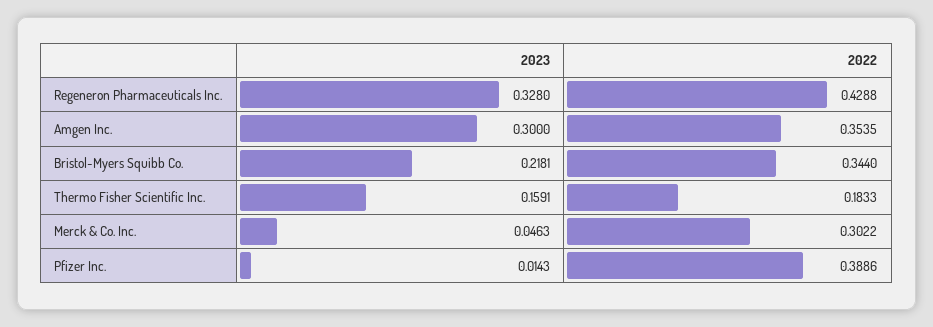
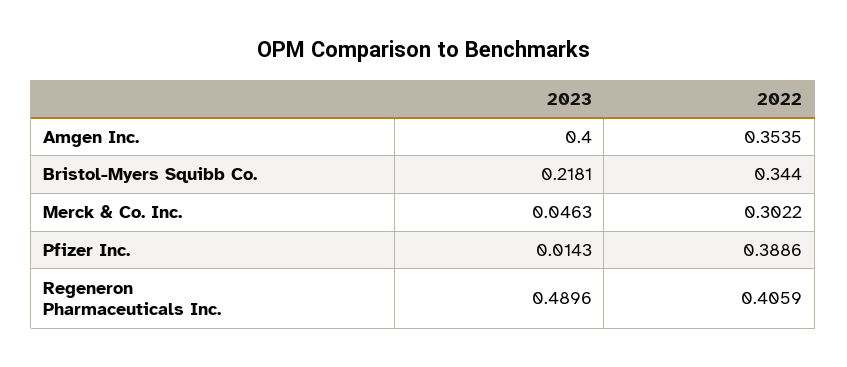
  {
    "2023": {
-     "Regeneron Pharmaceuticals Inc.": 0.328,
+     "Regeneron Pharmaceuticals Inc.": 0.4896,
-     "Amgen Inc.": 0.3,
+     "Amgen Inc.": 0.4,
      "Bristol-Myers Squibb Co.": 0.2181,
-     "Thermo Fisher Scientific Inc.": 0.1591,
      "Merck & Co. Inc.": 0.0463,
      "Pfizer Inc.": 0.0143
    },
    "2022": {
-     "Regeneron Pharmaceuticals Inc.": 0.4288,
+     "Regeneron Pharmaceuticals Inc.": 0.4059,
      "Amgen Inc.": 0.3535,
      "Bristol-Myers Squibb Co.": 0.344,
-     "Thermo Fisher Scientific Inc.": 0.1833,
      "Merck & Co. Inc.": 0.3022,
      "Pfizer Inc.": 0.3886
    }
  }

